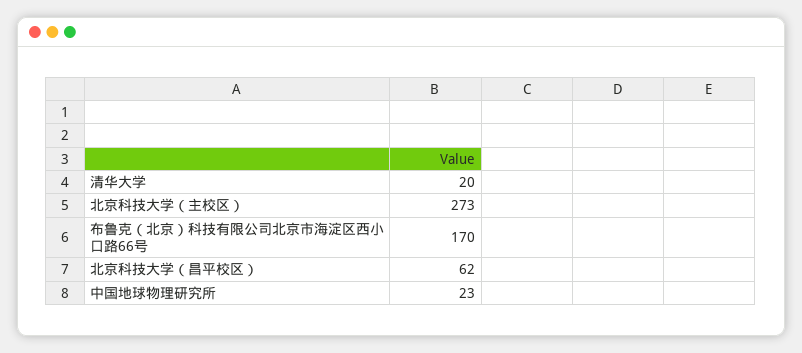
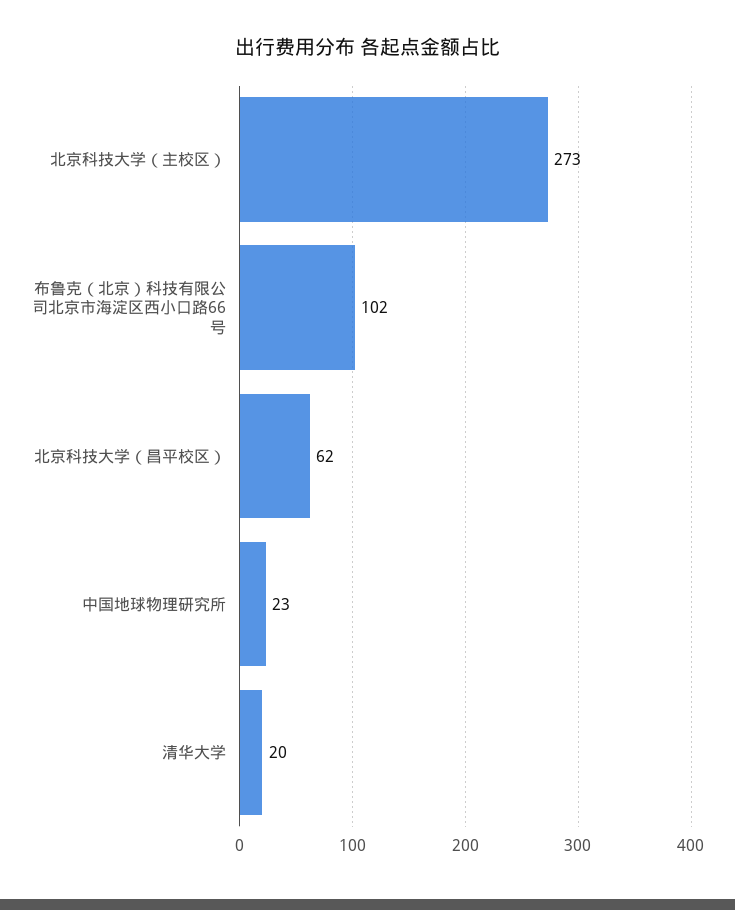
  {
    "清华大学": 20,
    "北京科技大学（主校区）": 273,
-   "布鲁克（北京）科技有限公司北京市海淀区西小口路66号": 170,
+   "布鲁克（北京）科技有限公司北京市海淀区西小口路66号": 102,
    "北京科技大学（昌平校区）": 62,
    "中国地球物理研究所": 23
  }

